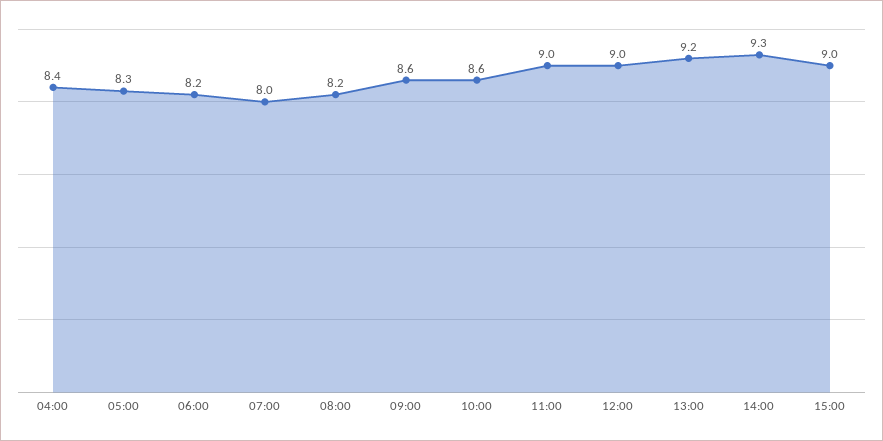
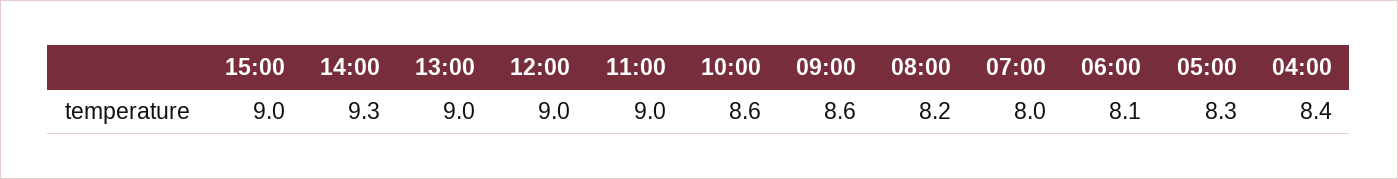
  {
    "04:00": 8.4,
    "05:00": 8.3,
-   "06:00": 8.2,
+   "06:00": 8.1,
    "07:00": 8,
    "08:00": 8.2,
    "09:00": 8.6,
    "10:00": 8.6,
    "11:00": 9,
    "12:00": 9,
-   "13:00": 9.2,
+   "13:00": 9,
    "14:00": 9.3,
    "15:00": 9
  }

